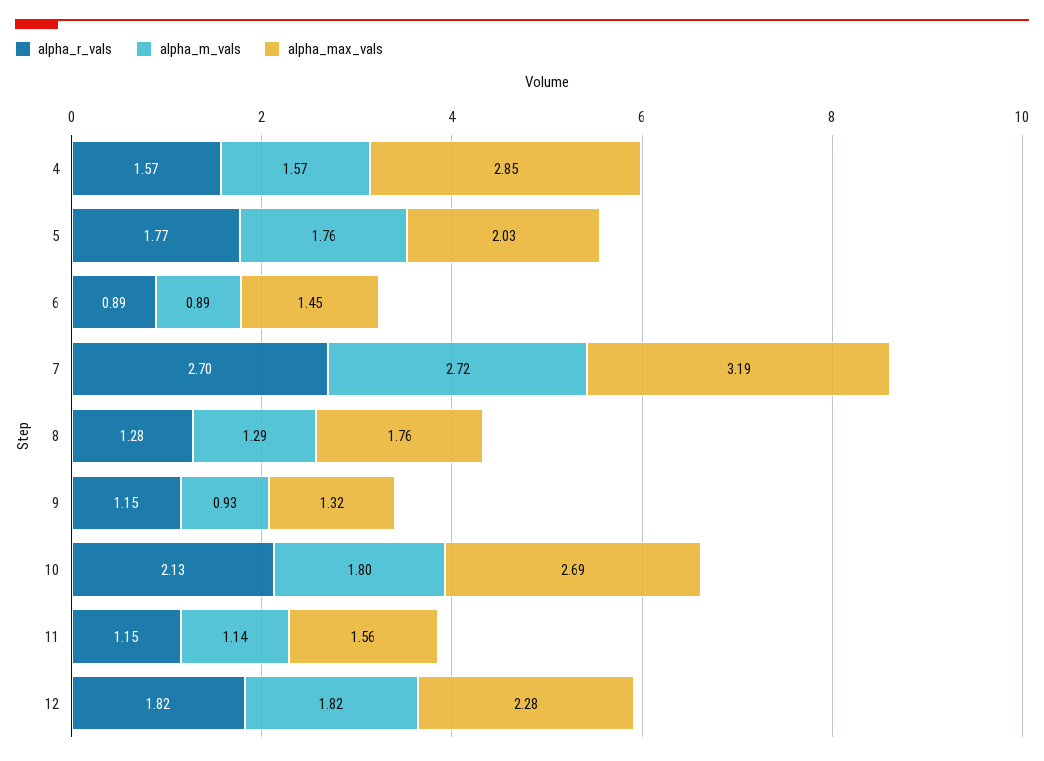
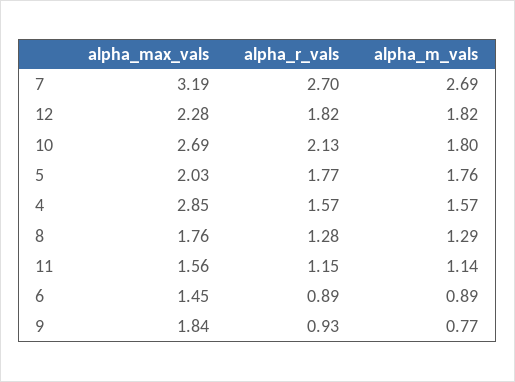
  {
    "alpha_r_vals": {
      "4": 1.57,
      "5": 1.77,
      "6": 0.89,
      "7": 2.7,
      "8": 1.28,
-     "9": 1.15,
+     "9": 0.93,
      "10": 2.13,
      "11": 1.15,
      "12": 1.82
    },
    "alpha_m_vals": {
      "4": 1.57,
      "5": 1.76,
      "6": 0.89,
-     "7": 2.72,
+     "7": 2.69,
      "8": 1.29,
-     "9": 0.93,
+     "9": 0.77,
      "10": 1.8,
      "11": 1.14,
      "12": 1.82
    },
    "alpha_max_vals": {
      "4": 2.85,
      "5": 2.03,
      "6": 1.45,
      "7": 3.19,
      "8": 1.76,
-     "9": 1.32,
+     "9": 1.84,
      "10": 2.69,
      "11": 1.56,
      "12": 2.28
    }
  }

